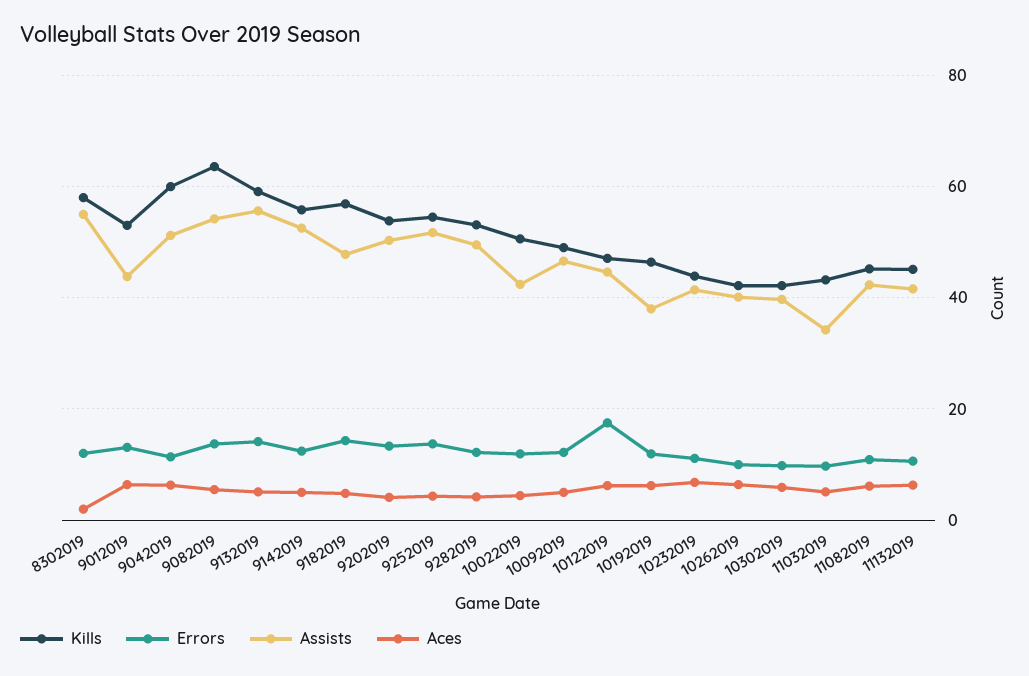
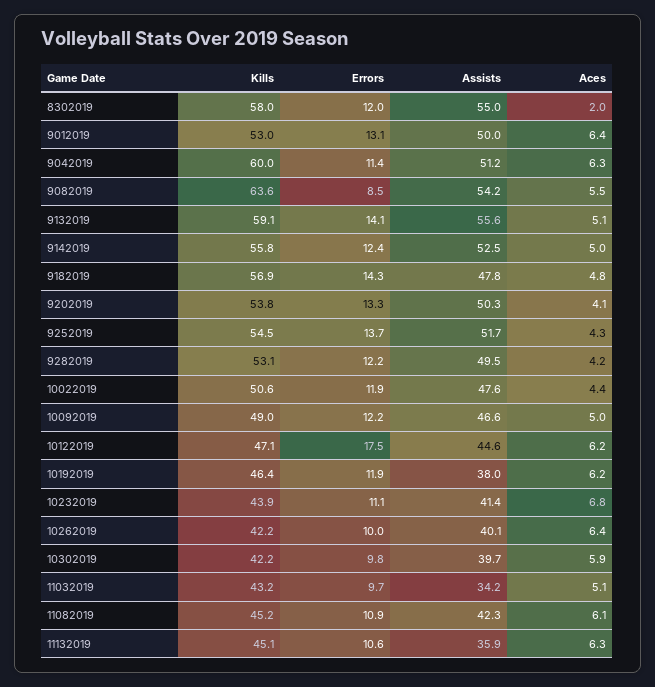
  {
    "Kills": {
      "8302019": 58,
      "9012019": 53,
      "9042019": 60,
      "9082019": 63.6,
      "9132019": 59.1,
      "9142019": 55.8,
      "9182019": 56.9,
      "9202019": 53.8,
      "9252019": 54.5,
      "9282019": 53.1,
      "10022019": 50.6,
      "10092019": 49,
      "10122019": 47.1,
      "10192019": 46.4,
      "10232019": 43.9,
      "10262019": 42.2,
      "10302019": 42.2,
      "11032019": 43.2,
      "11082019": 45.2,
      "11132019": 45.1
    },
    "Errors": {
      "8302019": 12,
      "9012019": 13.1,
      "9042019": 11.4,
-     "9082019": 14,
+     "9082019": 8.5,
      "9132019": 14.1,
      "9142019": 12.4,
      "9182019": 14.3,
      "9202019": 13.3,
      "9252019": 13.7,
      "9282019": 12.2,
      "10022019": 11.9,
      "10092019": 12.2,
      "10122019": 17.5,
      "10192019": 11.9,
      "10232019": 11.1,
      "10262019": 10,
      "10302019": 9.8,
      "11032019": 9.7,
      "11082019": 10.9,
      "11132019": 10.6
    },
    "Assists": {
      "8302019": 55,
-     "9012019": 44,
+     "9012019": 50,
      "9042019": 51.2,
      "9082019": 54.2,
      "9132019": 55.6,
      "9142019": 52.5,
      "9182019": 47.8,
      "9202019": 50.3,
      "9252019": 51.7,
      "9282019": 49.5,
-     "10022019": 42,
+     "10022019": 47.6,
      "10092019": 46.6,
      "10122019": 44.6,
      "10192019": 38,
      "10232019": 41.4,
      "10262019": 40.1,
      "10302019": 39.7,
      "11032019": 34.2,
      "11082019": 42.3,
-     "11132019": 42
+     "11132019": 35.9
    },
    "Aces": {
      "8302019": 2,
      "9012019": 6.4,
      "9042019": 6.3,
      "9082019": 5.5,
      "9132019": 5.1,
      "9142019": 5,
      "9182019": 4.8,
      "9202019": 4.1,
      "9252019": 4.3,
      "9282019": 4.2,
      "10022019": 4.4,
      "10092019": 5,
      "10122019": 6.2,
      "10192019": 6.2,
      "10232019": 6.8,
      "10262019": 6.4,
      "10302019": 5.9,
      "11032019": 5.1,
      "11082019": 6.1,
      "11132019": 6.3
    }
  }

